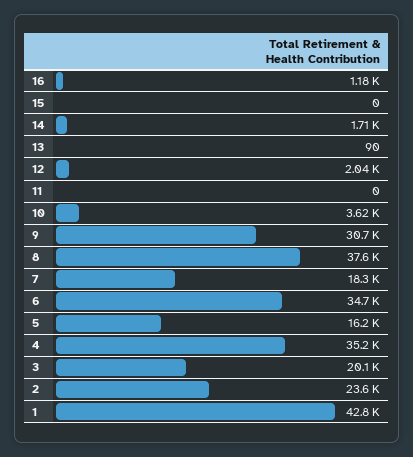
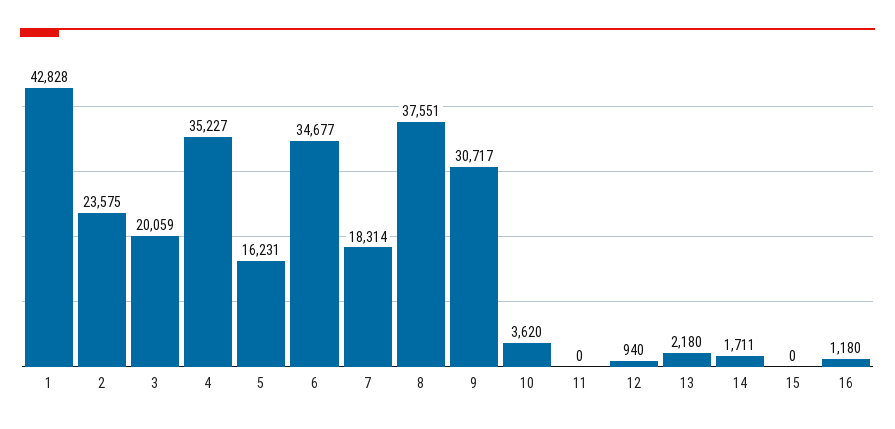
  {
    "16": 1180,
    "15": 0,
    "14": 1711,
-   "13": 90,
+   "13": 2180,
-   "12": 2040,
+   "12": 940,
    "11": 0,
    "10": 3620,
    "9": 30717,
    "8": 37551,
    "7": 18314,
    "6": 34677,
    "5": 16231,
    "4": 35227,
    "3": 20059,
    "2": 23575,
    "1": 42828
  }

